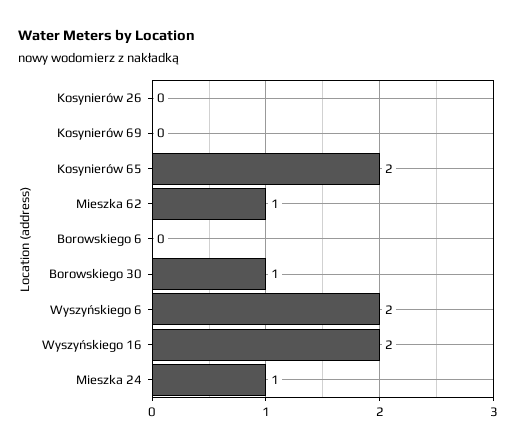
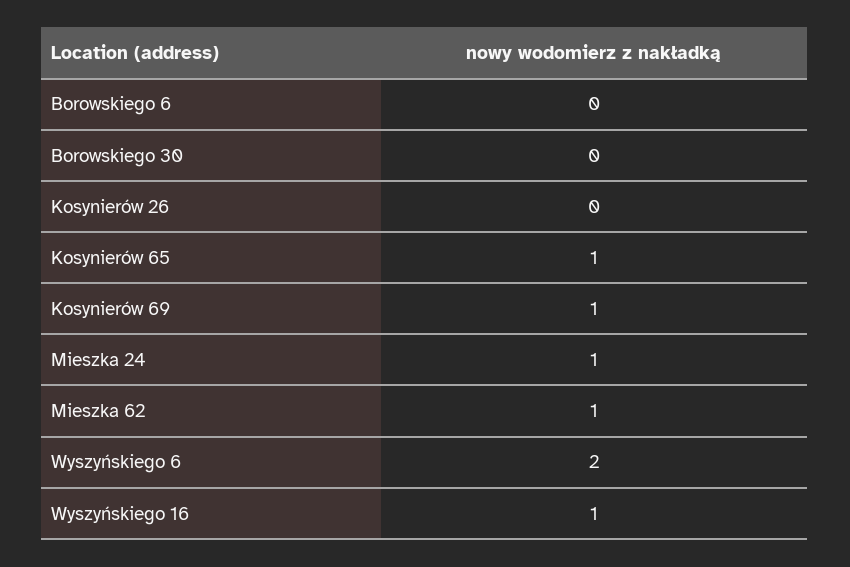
  {
    "Kosynierów 26": 0,
-   "Kosynierów 69": 0,
+   "Kosynierów 69": 1,
-   "Kosynierów 65": 2,
+   "Kosynierów 65": 1,
    "Mieszka 62": 1,
    "Borowskiego 6": 0,
-   "Borowskiego 30": 1,
+   "Borowskiego 30": 0,
    "Wyszyńskiego 6": 2,
-   "Wyszyńskiego 16": 2,
+   "Wyszyńskiego 16": 1,
    "Mieszka 24": 1
  }

